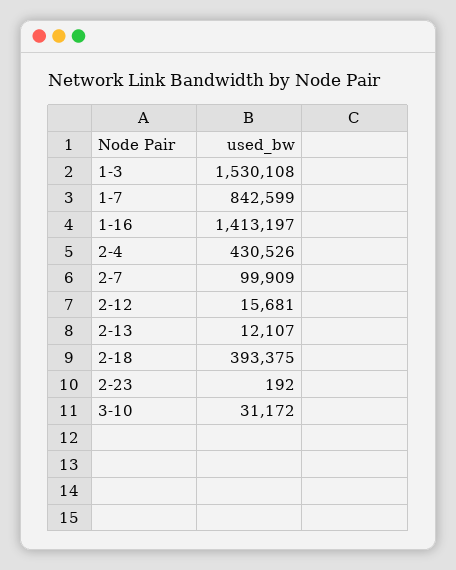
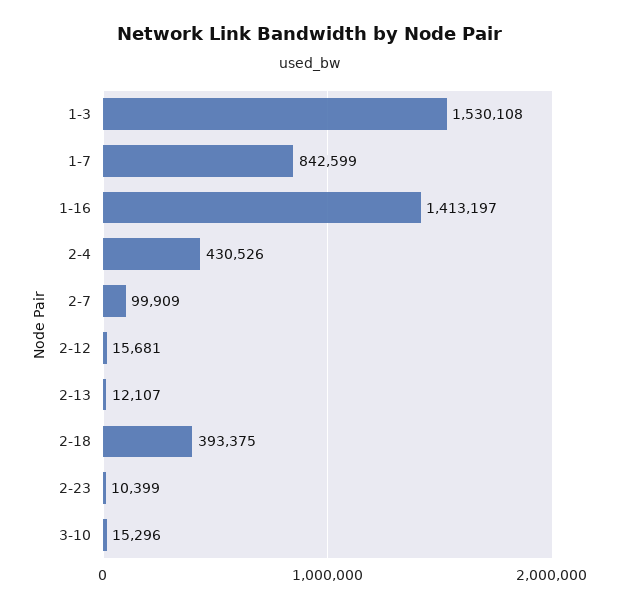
  {
    "1-3": 1530108,
    "1-7": 842599,
    "1-16": 1413197,
    "2-4": 430526,
    "2-7": 99909,
    "2-12": 15681,
    "2-13": 12107,
    "2-18": 393375,
-   "2-23": 192,
+   "2-23": 10399,
-   "3-10": 31172
+   "3-10": 15296
  }

